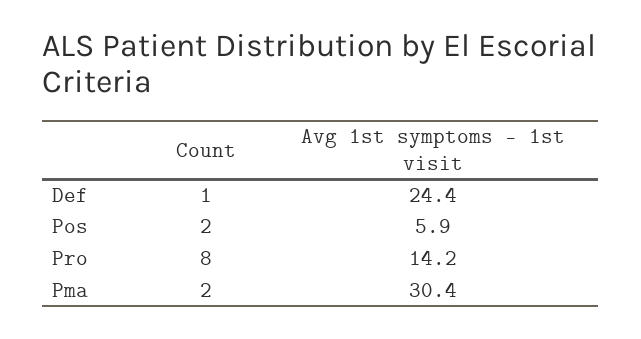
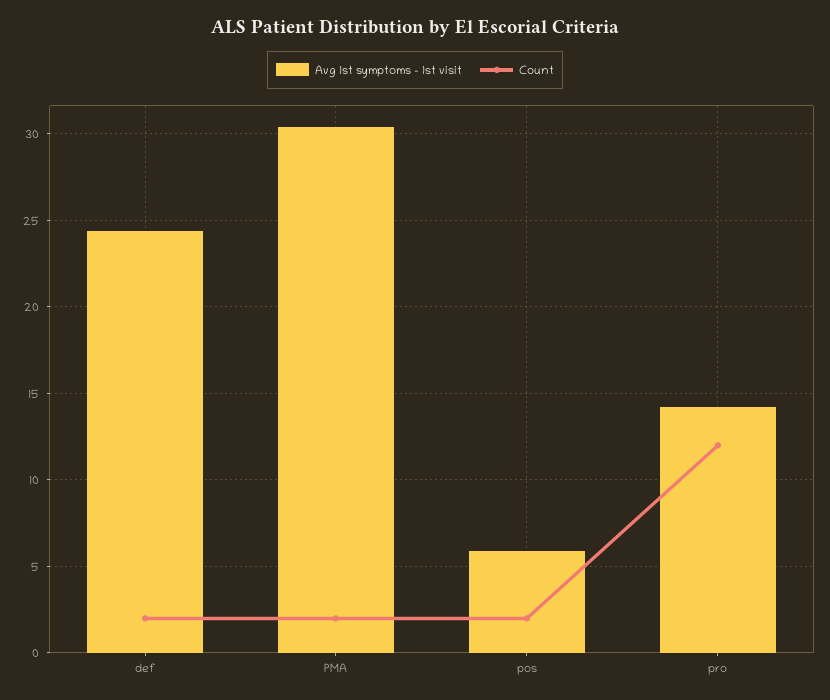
  {
    "Count": {
-     "Def": 1,
+     "Def": 2,
      "Pos": 2,
-     "Pro": 8,
+     "Pro": 12,
      "Pma": 2
    },
    "Avg 1st symptoms - 1st visit": {
      "Def": 24.4,
      "Pos": 5.9,
      "Pro": 14.2,
      "Pma": 30.4
    }
  }

